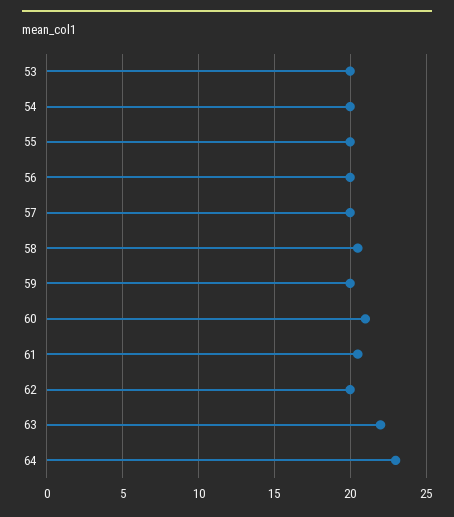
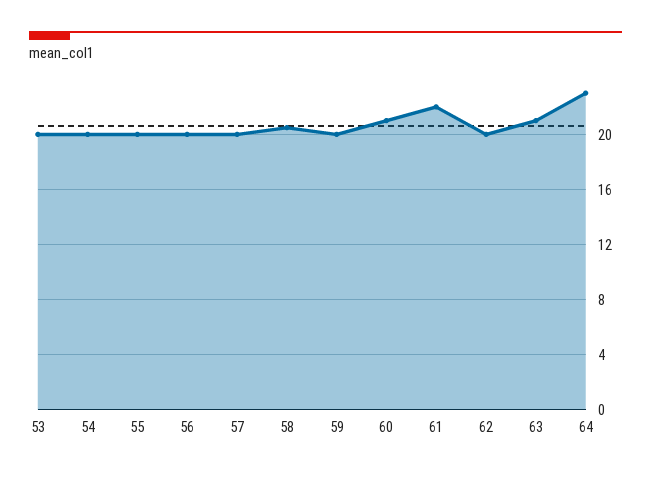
  {
    "53": 20,
    "54": 20,
    "55": 20,
    "56": 20,
    "57": 20,
    "58": 20.5,
    "59": 20,
    "60": 21,
-   "61": 20.5,
+   "61": 22,
    "62": 20,
-   "63": 22,
+   "63": 21,
    "64": 23
  }

